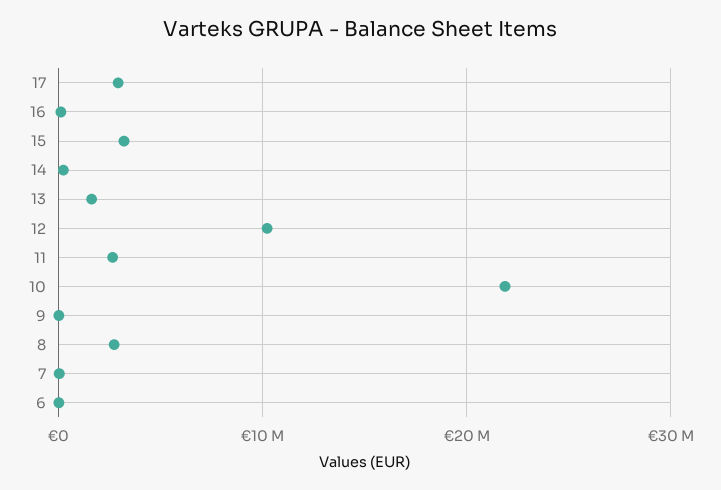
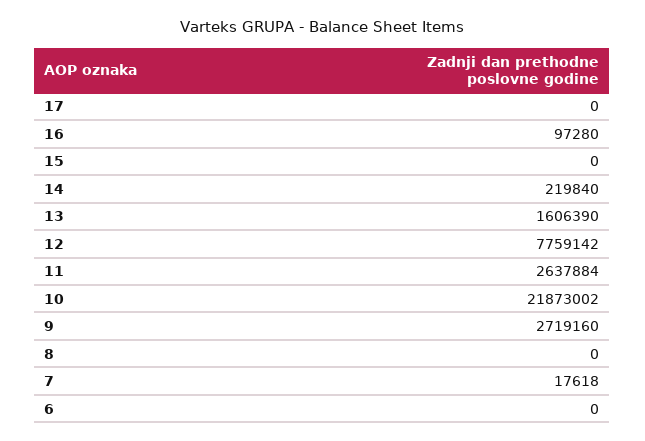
  {
-   "17": 3000000,
+   "17": 0,
    "16": 97280,
-   "15": 3000000,
+   "15": 0,
    "14": 219840,
    "13": 1606390,
-   "12": 10000000,
+   "12": 7759142,
    "11": 2637884,
    "10": 21873002,
-   "9": 0,
+   "9": 2719160,
-   "8": 3000000,
+   "8": 0,
    "7": 17618,
    "6": 0
  }

